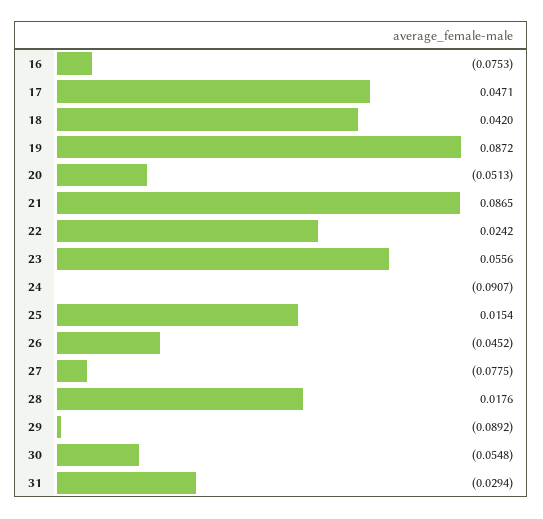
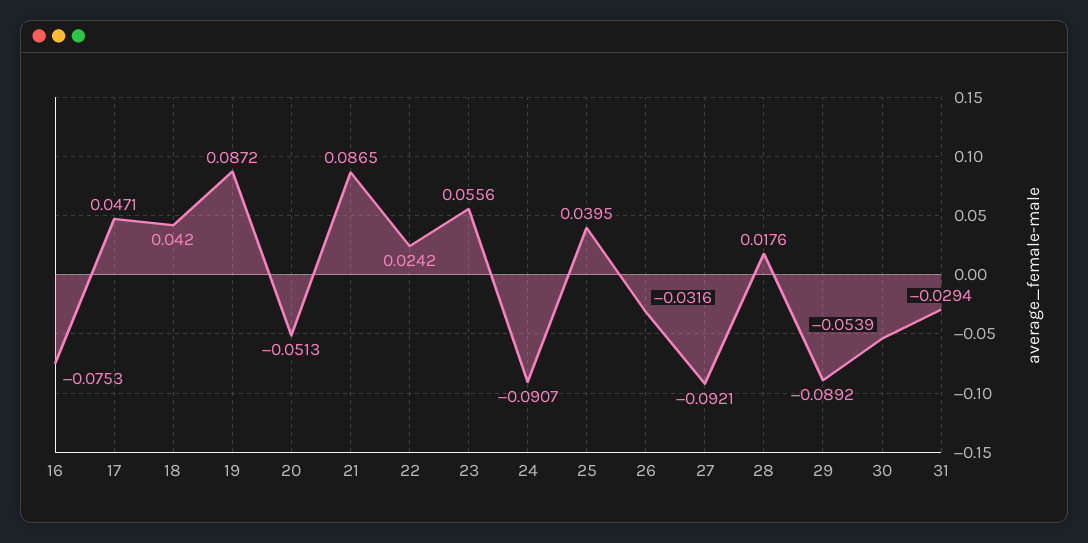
  {
    "16": -0.0753,
    "17": 0.0471,
    "18": 0.042,
    "19": 0.0872,
    "20": -0.0513,
    "21": 0.0865,
    "22": 0.0242,
    "23": 0.0556,
    "24": -0.0907,
-   "25": 0.0154,
+   "25": 0.0395,
-   "26": -0.0452,
+   "26": -0.0316,
-   "27": -0.0775,
+   "27": -0.0921,
    "28": 0.0176,
    "29": -0.0892,
-   "30": -0.0548,
+   "30": -0.0539,
    "31": -0.0294
  }

